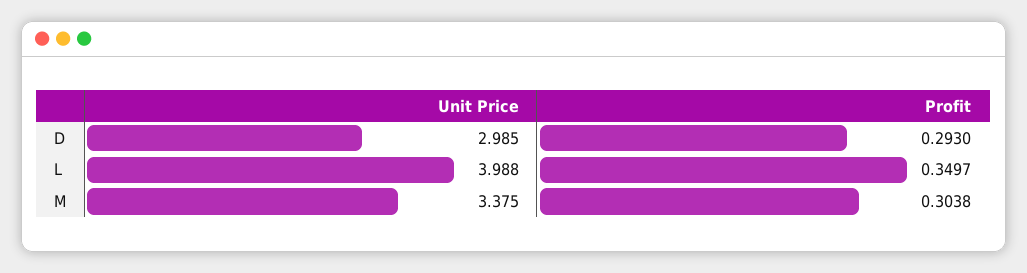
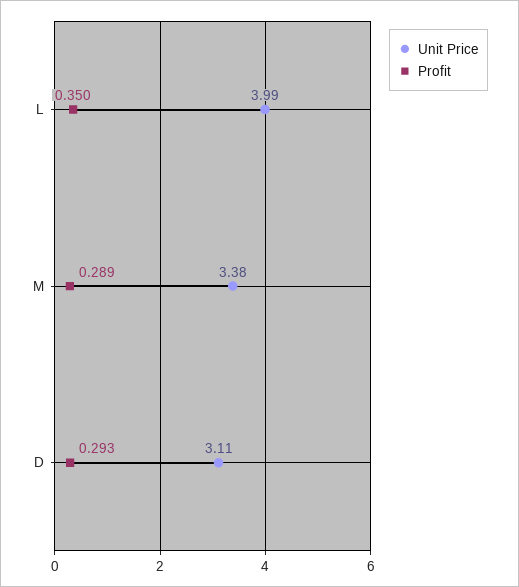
  {
    "Unit Price": {
-     "D": 2.985,
+     "D": 3.11,
      "L": 3.988,
      "M": 3.375
    },
    "Profit": {
      "D": 0.293,
      "L": 0.3497,
-     "M": 0.3038
+     "M": 0.289
    }
  }

